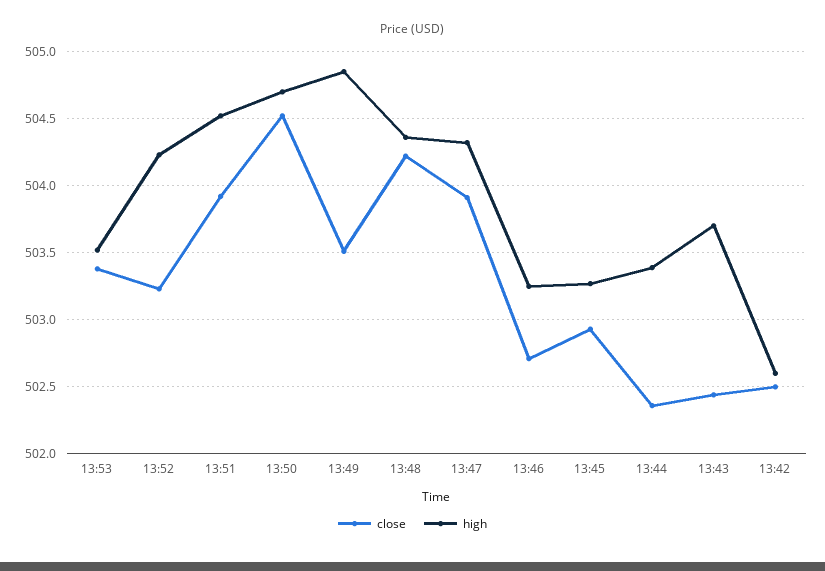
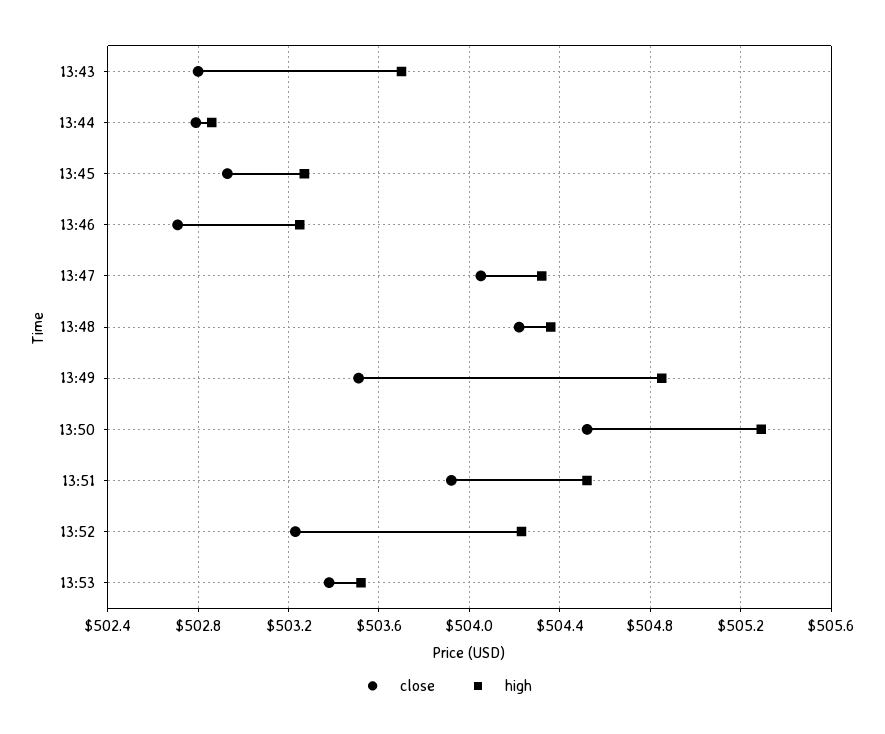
  {
    "close": {
      "13:53": 503.4,
      "13:52": 503.25,
      "13:51": 503.9,
      "13:50": 504.5,
      "13:49": 503.5,
      "13:48": 504.2,
-     "13:47": 503.9,
+     "13:47": 504.05,
      "13:46": 502.7,
      "13:45": 502.95,
-     "13:44": 502.35,
+     "13:44": 502.8,
-     "13:43": 502.45,
+     "13:43": 502.8
-     "13:42": 502.5
    },
    "high": {
      "13:53": 503.5,
      "13:52": 504.25,
      "13:51": 504.5,
-     "13:50": 504.7,
+     "13:50": 505.3,
      "13:49": 504.85,
      "13:48": 504.35,
      "13:47": 504.3,
      "13:46": 503.25,
      "13:45": 503.25,
-     "13:44": 503.4,
+     "13:44": 502.85,
-     "13:43": 503.7,
+     "13:43": 503.7
-     "13:42": 502.6
    }
  }

